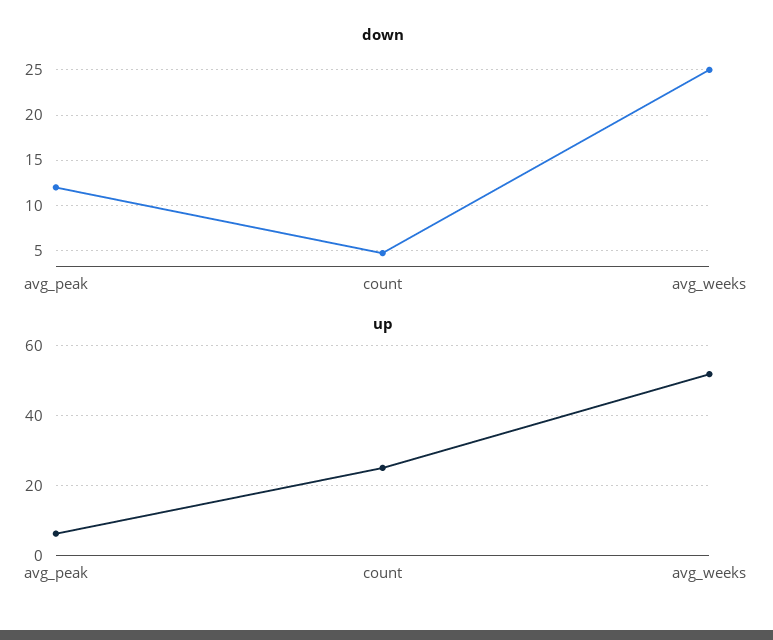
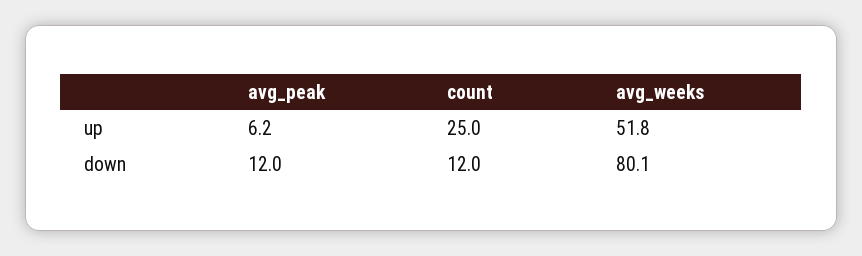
  {
    "down": {
      "avg_peak": 12,
-     "count": 5,
+     "count": 12,
-     "avg_weeks": 25
+     "avg_weeks": 80.1
    },
    "up": {
      "avg_peak": 6.2,
      "count": 25,
      "avg_weeks": 51.8
    }
  }

